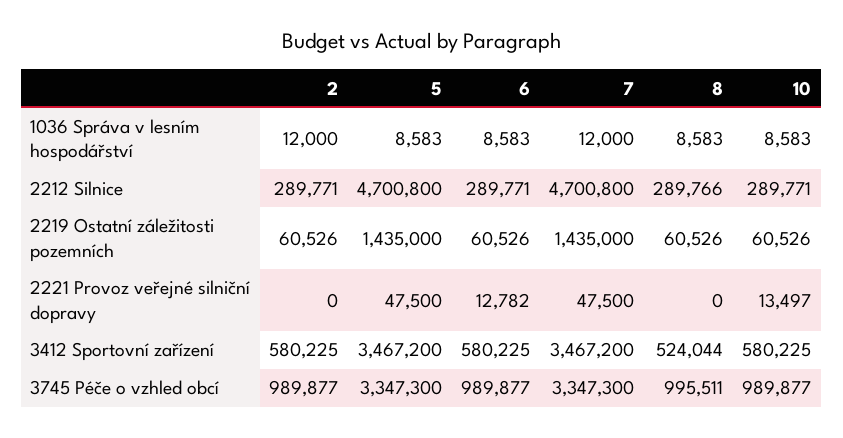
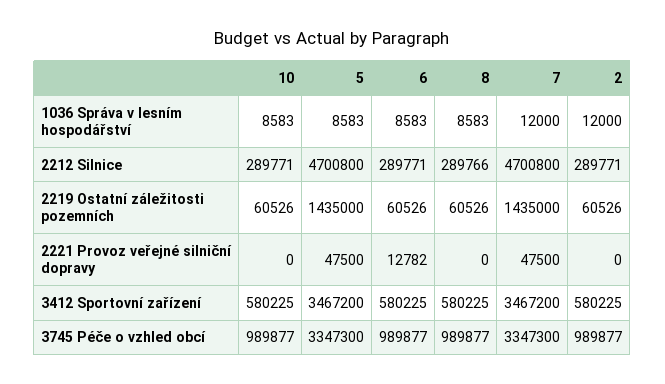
  {
    "2": {
      "1036 Správa v lesním hospodářství": 12000,
      "2212 Silnice": 289771,
      "2219 Ostatní záležitosti pozemních": 60526,
      "2221 Provoz veřejné silniční dopravy": 0,
      "3412 Sportovní zařízení": 580225,
      "3745 Péče o vzhled obcí": 989877
    },
    "5": {
      "1036 Správa v lesním hospodářství": 8583,
      "2212 Silnice": 4700800,
      "2219 Ostatní záležitosti pozemních": 1435000,
      "2221 Provoz veřejné silniční dopravy": 47500,
      "3412 Sportovní zařízení": 3467200,
      "3745 Péče o vzhled obcí": 3347300
    },
    "6": {
      "1036 Správa v lesním hospodářství": 8583,
      "2212 Silnice": 289771,
      "2219 Ostatní záležitosti pozemních": 60526,
      "2221 Provoz veřejné silniční dopravy": 12782,
      "3412 Sportovní zařízení": 580225,
      "3745 Péče o vzhled obcí": 989877
    },
    "7": {
      "1036 Správa v lesním hospodářství": 12000,
      "2212 Silnice": 4700800,
      "2219 Ostatní záležitosti pozemních": 1435000,
      "2221 Provoz veřejné silniční dopravy": 47500,
      "3412 Sportovní zařízení": 3467200,
      "3745 Péče o vzhled obcí": 3347300
    },
    "8": {
      "1036 Správa v lesním hospodářství": 8583,
      "2212 Silnice": 289766,
      "2219 Ostatní záležitosti pozemních": 60526,
      "2221 Provoz veřejné silniční dopravy": 0,
-     "3412 Sportovní zařízení": 524044,
+     "3412 Sportovní zařízení": 580225,
-     "3745 Péče o vzhled obcí": 995511
+     "3745 Péče o vzhled obcí": 989877
    },
    "10": {
      "1036 Správa v lesním hospodářství": 8583,
      "2212 Silnice": 289771,
      "2219 Ostatní záležitosti pozemních": 60526,
-     "2221 Provoz veřejné silniční dopravy": 13497,
+     "2221 Provoz veřejné silniční dopravy": 0,
      "3412 Sportovní zařízení": 580225,
      "3745 Péče o vzhled obcí": 989877
    }
  }

